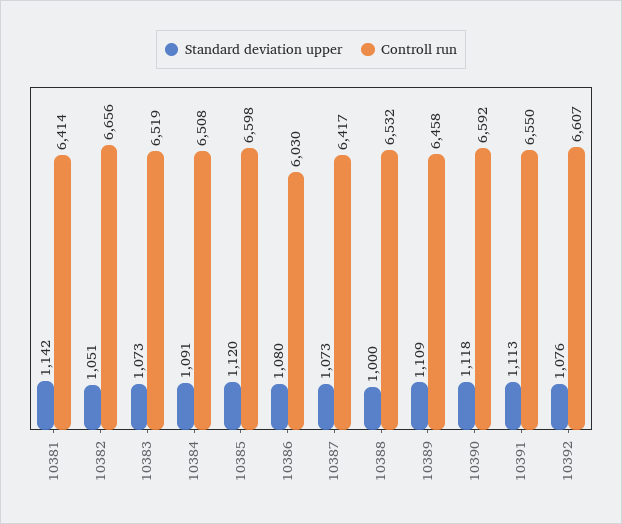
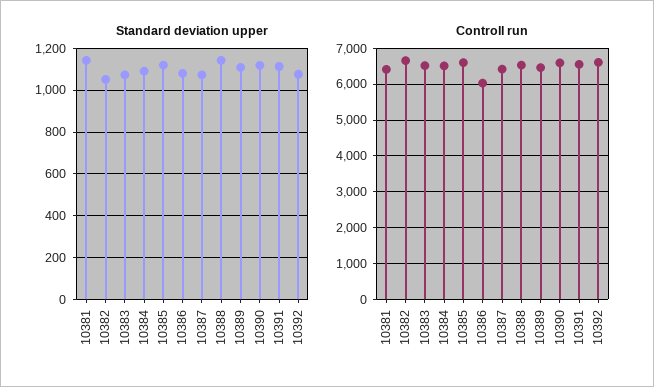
  {
    "Standard deviation upper": {
      "10381": 1142,
      "10382": 1051,
      "10383": 1073,
      "10384": 1091,
      "10385": 1120,
      "10386": 1080,
      "10387": 1073,
-     "10388": 1000,
+     "10388": 1150,
      "10389": 1109,
      "10390": 1118,
      "10391": 1113,
      "10392": 1076
    },
    "Controll run": {
      "10381": 6414,
      "10382": 6656,
      "10383": 6519,
      "10384": 6508,
      "10385": 6598,
      "10386": 6030,
      "10387": 6417,
      "10388": 6532,
      "10389": 6458,
      "10390": 6592,
      "10391": 6550,
      "10392": 6607
    }
  }

